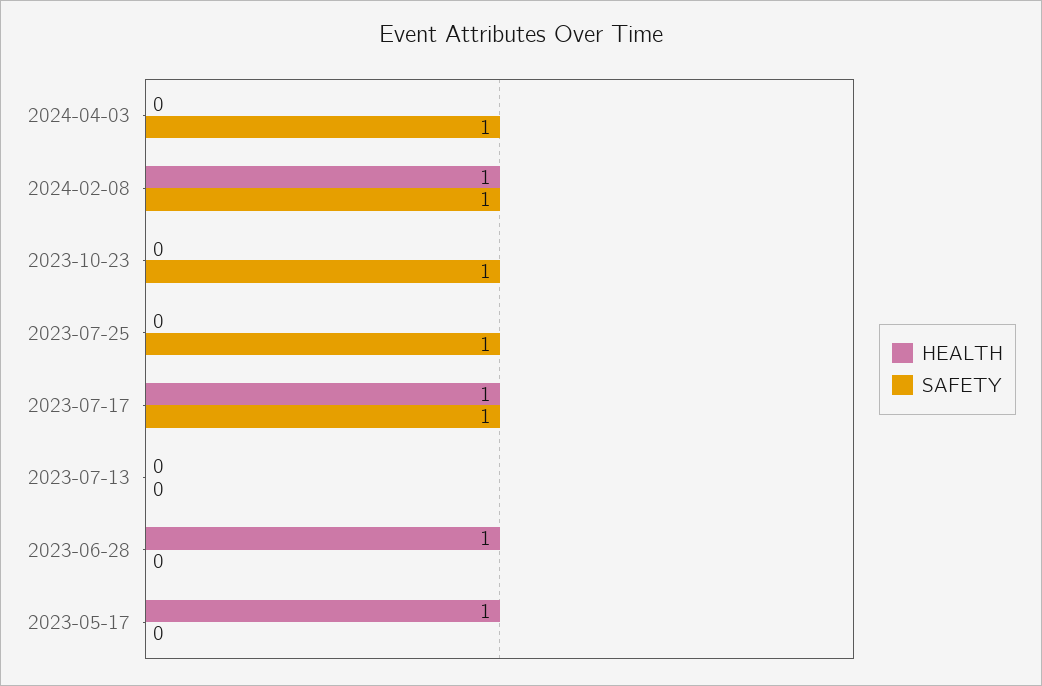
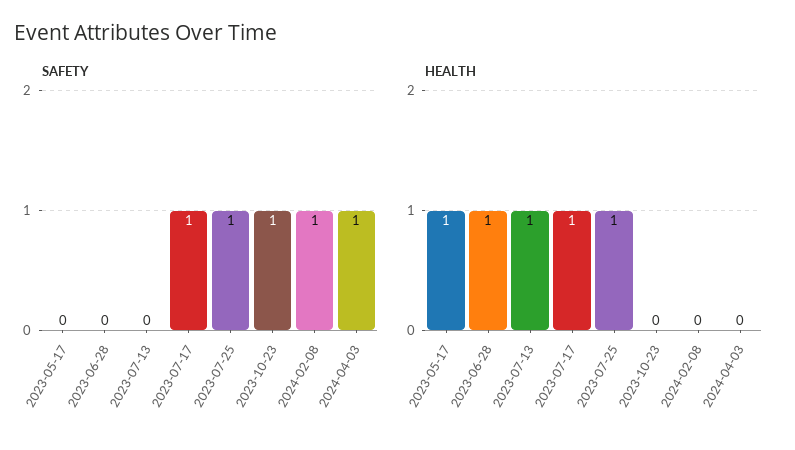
  {
    "HEALTH": {
      "2024-04-03": 0,
-     "2024-02-08": 1,
+     "2024-02-08": 0,
      "2023-10-23": 0,
-     "2023-07-25": 0,
+     "2023-07-25": 1,
      "2023-07-17": 1,
-     "2023-07-13": 0,
+     "2023-07-13": 1,
      "2023-06-28": 1,
      "2023-05-17": 1
    },
    "SAFETY": {
      "2024-04-03": 1,
      "2024-02-08": 1,
      "2023-10-23": 1,
      "2023-07-25": 1,
      "2023-07-17": 1,
      "2023-07-13": 0,
      "2023-06-28": 0,
      "2023-05-17": 0
    }
  }

